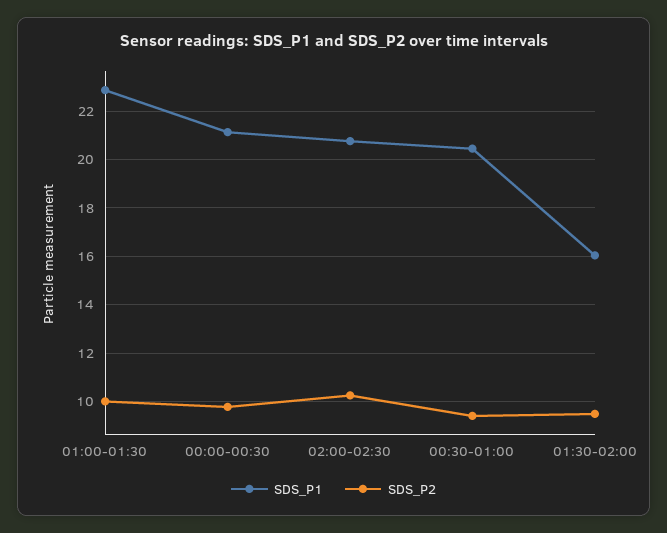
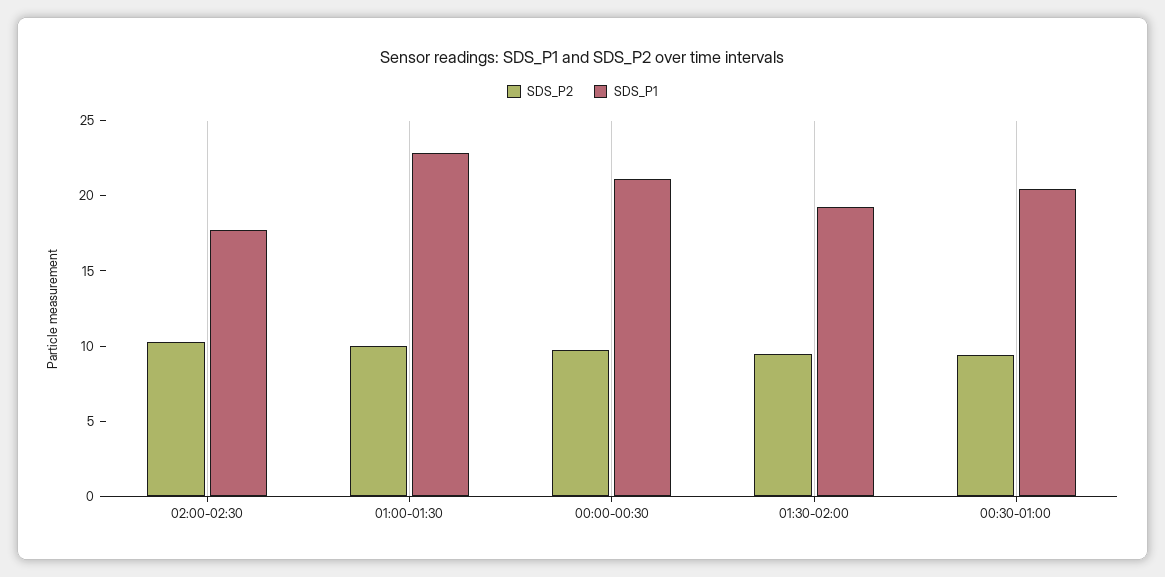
  {
    "SDS_P1": {
      "01:00-01:30": 22.75,
      "00:00-00:30": 21.25,
-     "02:00-02:30": 20.75,
+     "02:00-02:30": 18,
      "00:30-01:00": 20.5,
-     "01:30-02:00": 16
+     "01:30-02:00": 19
    },
    "SDS_P2": {
      "01:00-01:30": 10,
      "00:00-00:30": 9.75,
      "02:00-02:30": 10.25,
      "00:30-01:00": 9.5,
      "01:30-02:00": 9.5
    }
  }

